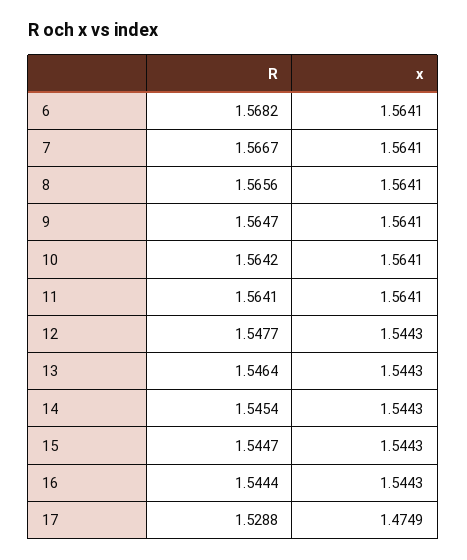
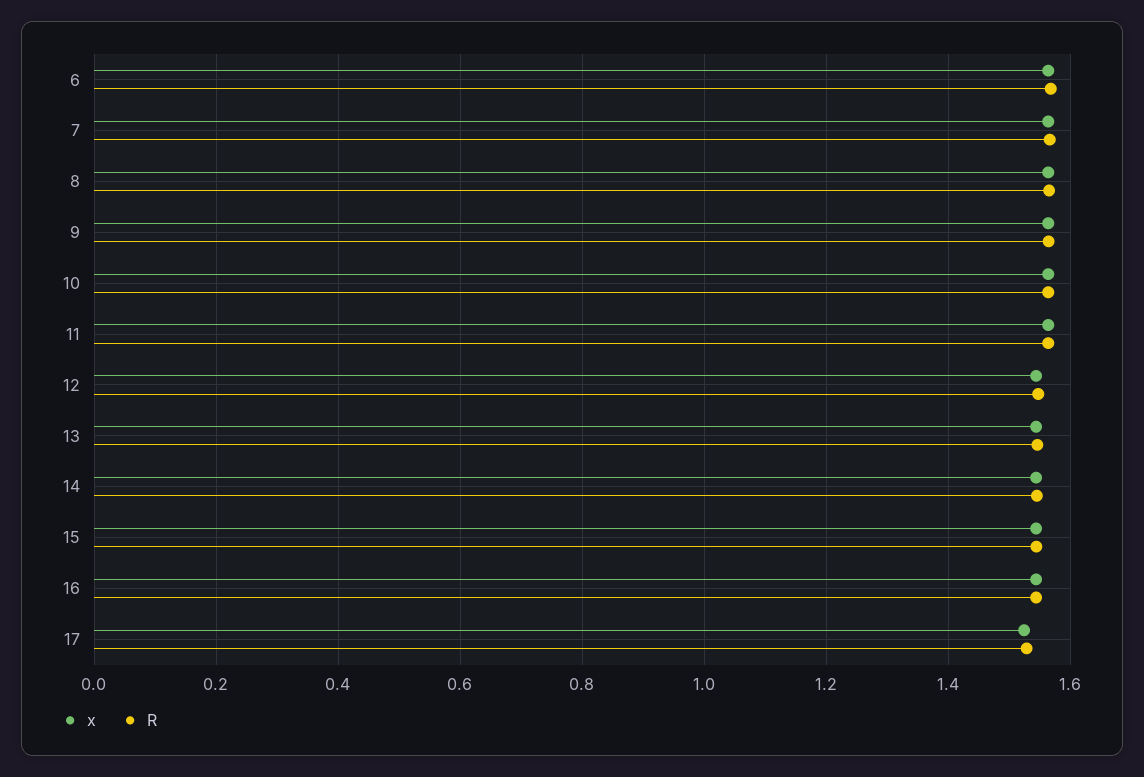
  {
    "R": {
      "6": 1.5682,
      "7": 1.5667,
      "8": 1.5656,
      "9": 1.5647,
      "10": 1.5642,
      "11": 1.5641,
      "12": 1.5477,
      "13": 1.5464,
      "14": 1.5454,
      "15": 1.5447,
      "16": 1.5444,
      "17": 1.5288
    },
    "x": {
      "6": 1.5641,
      "7": 1.5641,
      "8": 1.5641,
      "9": 1.5641,
      "10": 1.5641,
      "11": 1.5641,
      "12": 1.5443,
      "13": 1.5443,
      "14": 1.5443,
      "15": 1.5443,
      "16": 1.5443,
-     "17": 1.4749
+     "17": 1.52
    }
  }

